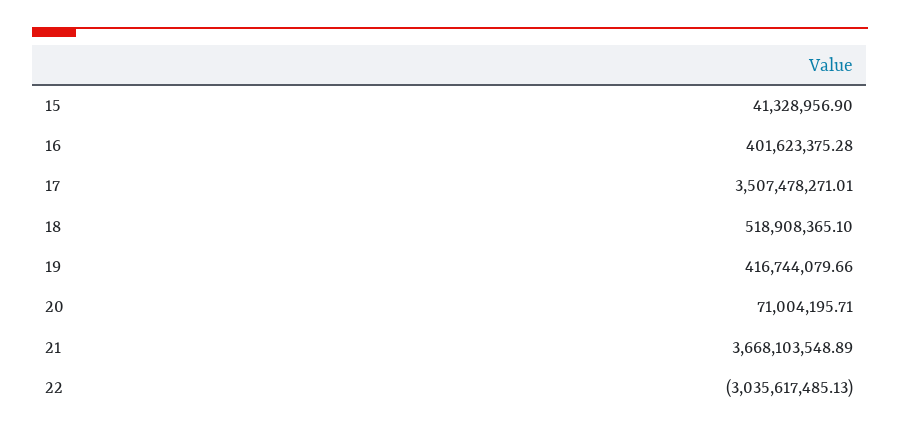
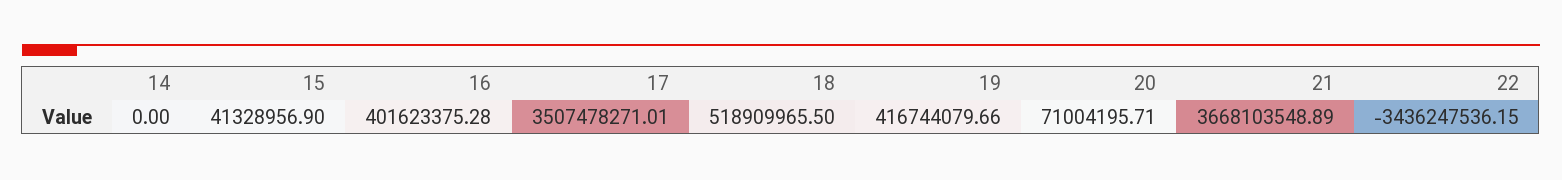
  {
    "15": 41328956.9,
    "16": 401623375.28,
    "17": 3507478271.01,
-   "18": 518908365.1,
+   "18": 518909965.5,
    "19": 416744079.66,
    "20": 71004195.71,
    "21": 3668103548.89,
-   "22": -3035617485.13
+   "22": -3436247536.15,
+   "14": 0
  }

